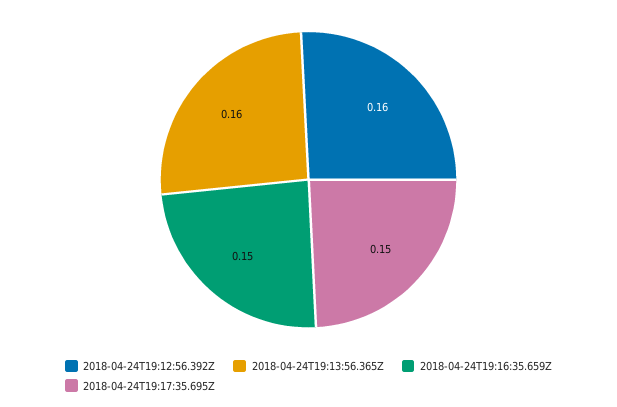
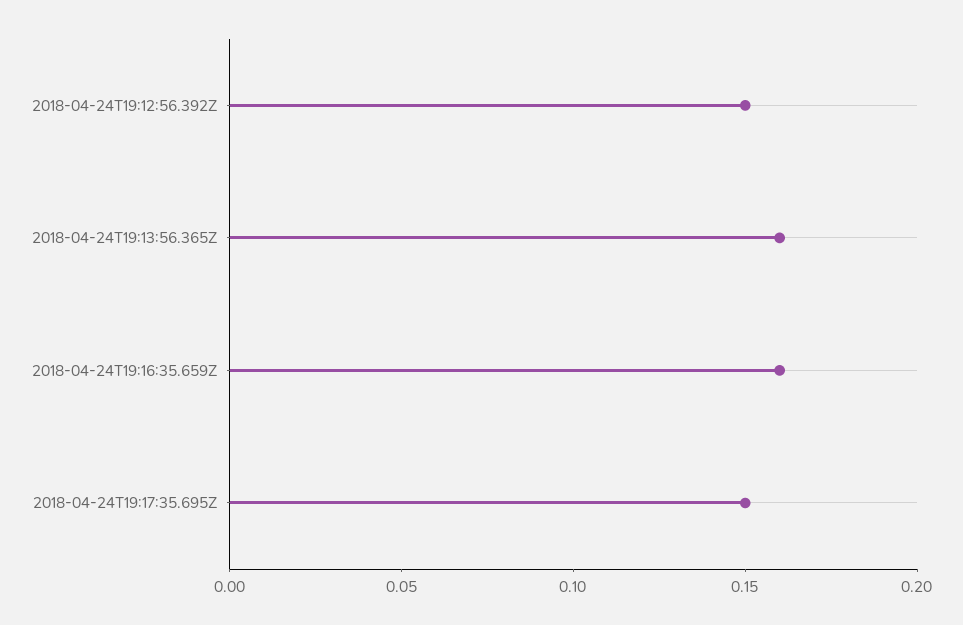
  {
-   "2018-04-24T19:12:56.392Z": 0.16,
+   "2018-04-24T19:12:56.392Z": 0.15,
    "2018-04-24T19:13:56.365Z": 0.16,
-   "2018-04-24T19:16:35.659Z": 0.15,
+   "2018-04-24T19:16:35.659Z": 0.16,
    "2018-04-24T19:17:35.695Z": 0.15
  }

